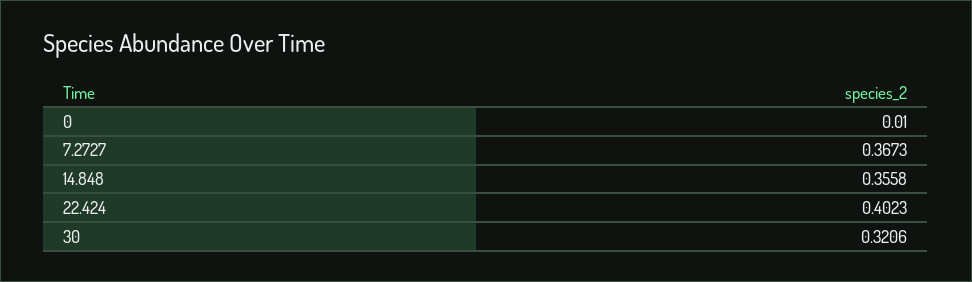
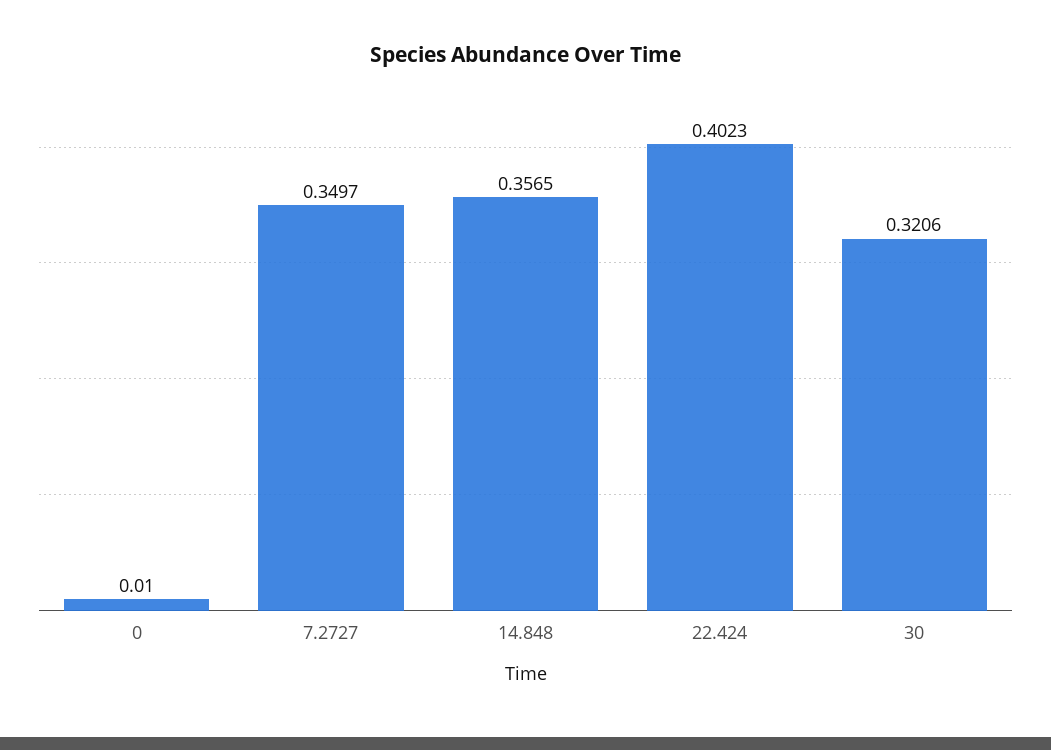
  {
    "0": 0.01,
-   "7.2727": 0.3673,
+   "7.2727": 0.3497,
-   "14.848": 0.3558,
+   "14.848": 0.3565,
    "22.424": 0.4023,
    "30": 0.3206
  }

